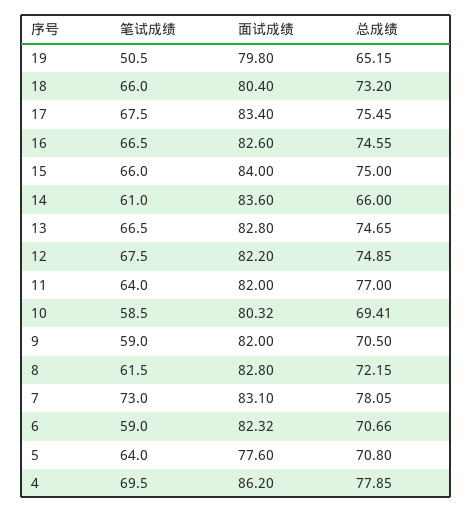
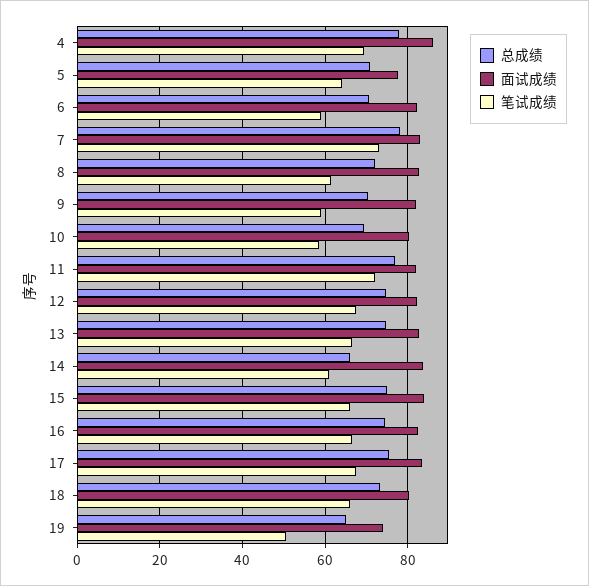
  {
    "笔试成绩": {
      "19": 50.5,
      "18": 66,
      "17": 67.5,
      "16": 66.5,
      "15": 66,
      "14": 61,
      "13": 66.5,
      "12": 67.5,
-     "11": 64,
+     "11": 72,
      "10": 58.5,
      "9": 59,
      "8": 61.5,
      "7": 73,
      "6": 59,
      "5": 64,
      "4": 69.5
    },
    "面试成绩": {
-     "19": 79.8,
+     "19": 74,
      "18": 80.4,
      "17": 83.4,
      "16": 82.6,
      "15": 84,
      "14": 83.6,
      "13": 82.8,
      "12": 82.2,
      "11": 82,
      "10": 80.32,
      "9": 82,
      "8": 82.8,
      "7": 83.1,
      "6": 82.32,
      "5": 77.6,
      "4": 86.2
    },
    "总成绩": {
      "19": 65.15,
      "18": 73.2,
      "17": 75.45,
      "16": 74.55,
      "15": 75,
      "14": 66,
      "13": 74.65,
      "12": 74.85,
      "11": 77,
      "10": 69.41,
      "9": 70.5,
      "8": 72.15,
      "7": 78.05,
      "6": 70.66,
      "5": 70.8,
      "4": 77.85
    }
  }

